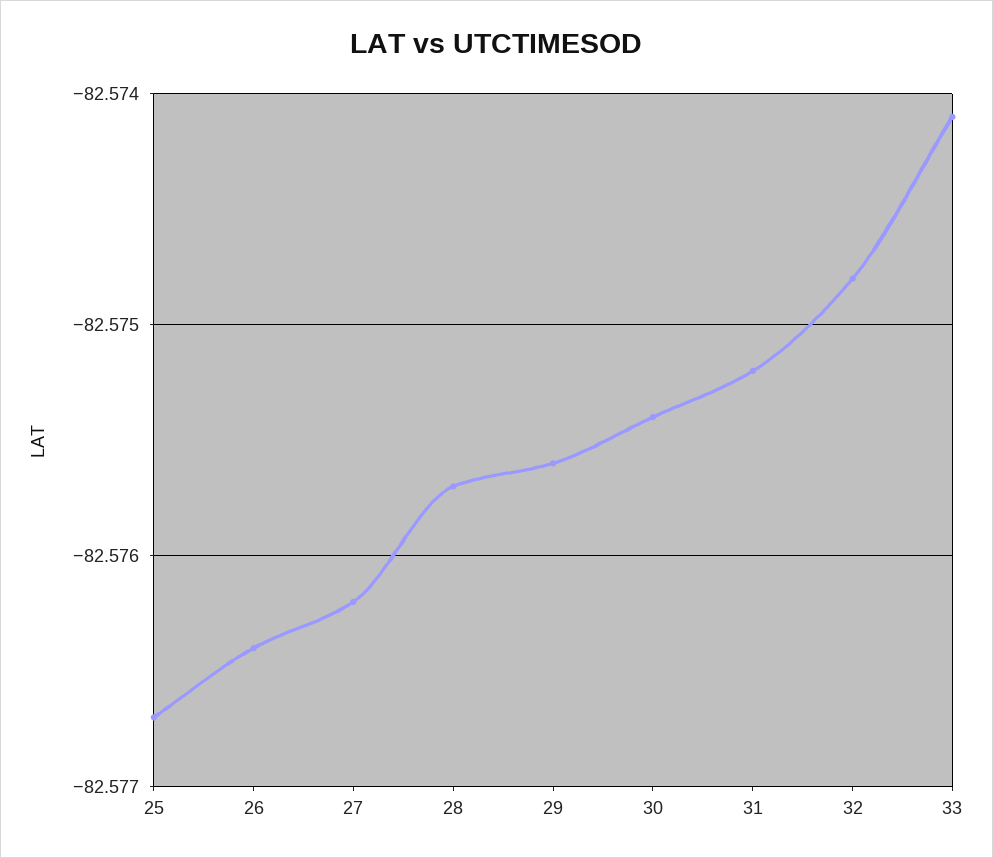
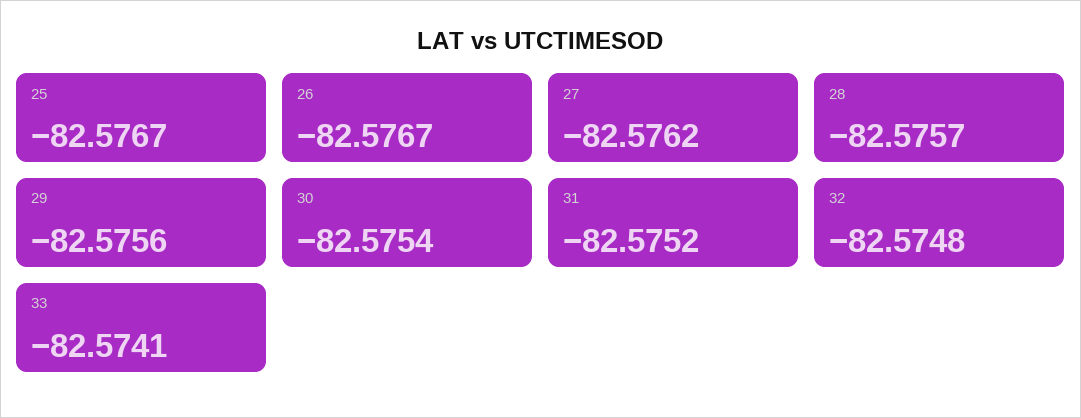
  {
    "25": -82.5767,
-   "26": -82.5764,
+   "26": -82.5767,
    "27": -82.5762,
    "28": -82.5757,
    "29": -82.5756,
    "30": -82.5754,
    "31": -82.5752,
    "32": -82.5748,
    "33": -82.5741
  }

